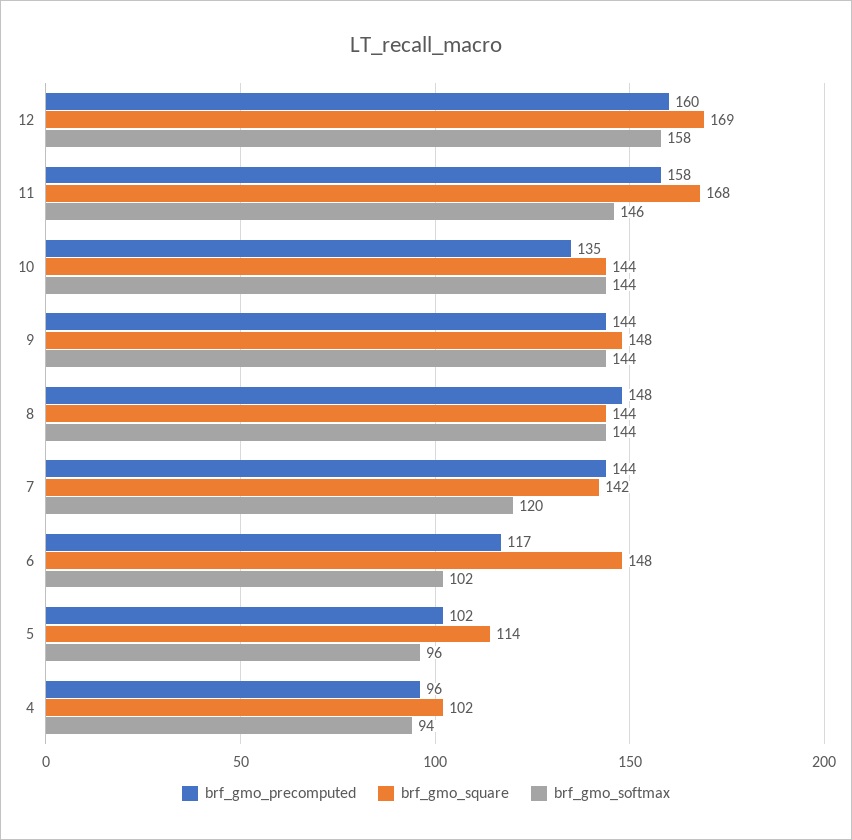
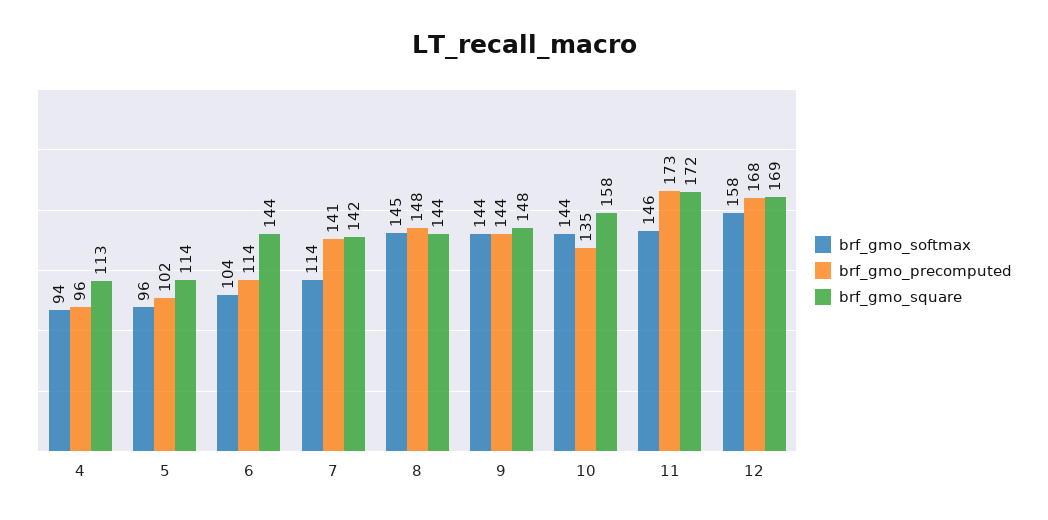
  {
    "brf_gmo_precomputed": {
-     "12": 160,
+     "12": 168,
-     "11": 158,
+     "11": 173,
      "10": 135,
      "9": 144,
      "8": 148,
-     "7": 144,
+     "7": 141,
-     "6": 117,
+     "6": 114,
      "5": 102,
      "4": 96
    },
    "brf_gmo_square": {
      "12": 169,
-     "11": 168,
+     "11": 172,
-     "10": 144,
+     "10": 158,
      "9": 148,
      "8": 144,
      "7": 142,
-     "6": 148,
+     "6": 144,
      "5": 114,
-     "4": 102
+     "4": 113
    },
    "brf_gmo_softmax": {
      "12": 158,
      "11": 146,
      "10": 144,
      "9": 144,
-     "8": 144,
+     "8": 145,
-     "7": 120,
+     "7": 114,
-     "6": 102,
+     "6": 104,
      "5": 96,
      "4": 94
    }
  }

